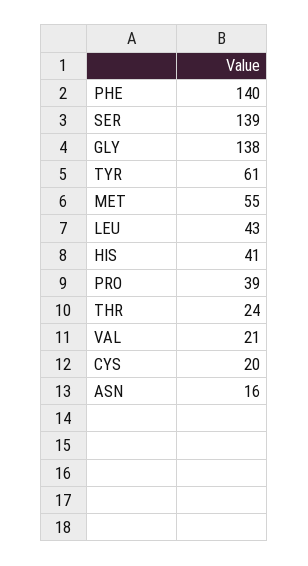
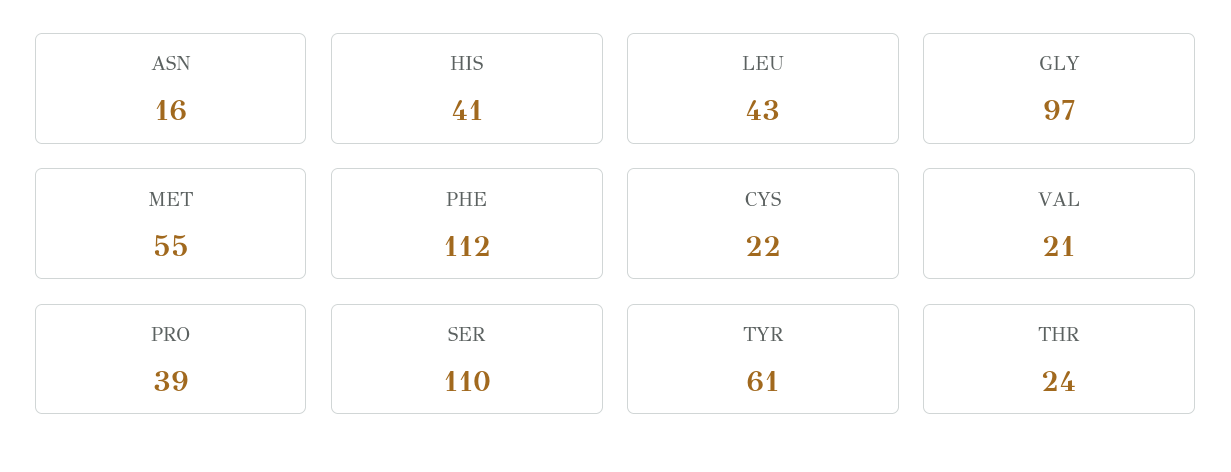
  {
-   "PHE": 140,
+   "PHE": 112,
-   "SER": 139,
+   "SER": 110,
-   "GLY": 138,
+   "GLY": 97,
    "TYR": 61,
    "MET": 55,
    "LEU": 43,
    "HIS": 41,
    "PRO": 39,
    "THR": 24,
    "VAL": 21,
-   "CYS": 20,
+   "CYS": 22,
    "ASN": 16
  }

